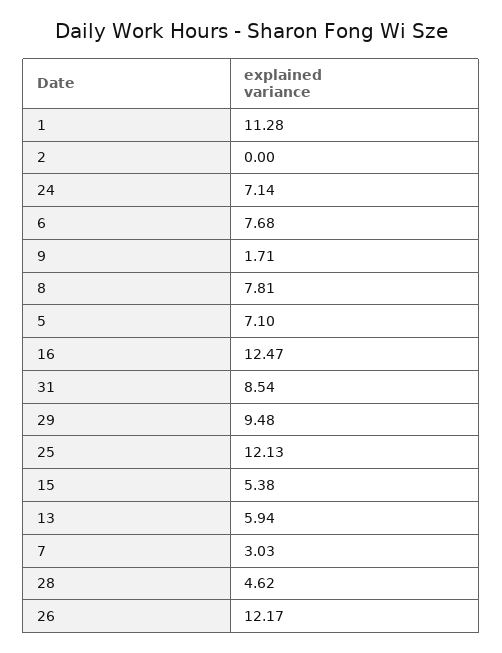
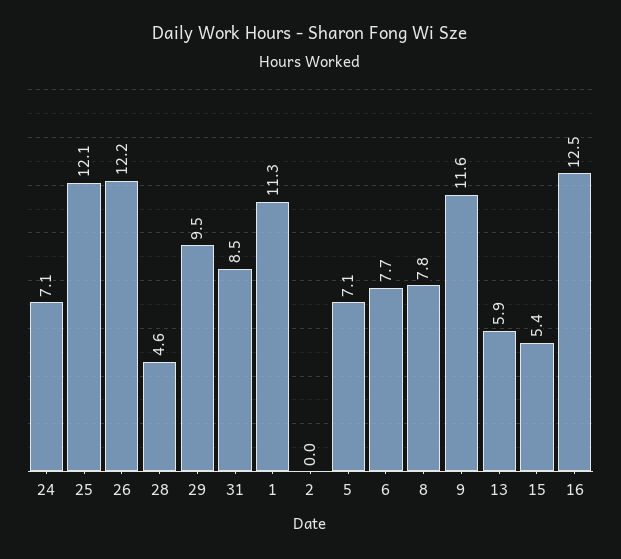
  {
    "1": 11.28,
    "2": 0,
    "24": 7.14,
    "6": 7.68,
-   "9": 1.71,
+   "9": 11.6,
    "8": 7.81,
    "5": 7.1,
    "16": 12.47,
    "31": 8.54,
    "29": 9.48,
    "25": 12.13,
    "15": 5.38,
    "13": 5.94,
-   "7": 3.03,
    "28": 4.62,
    "26": 12.17
  }

